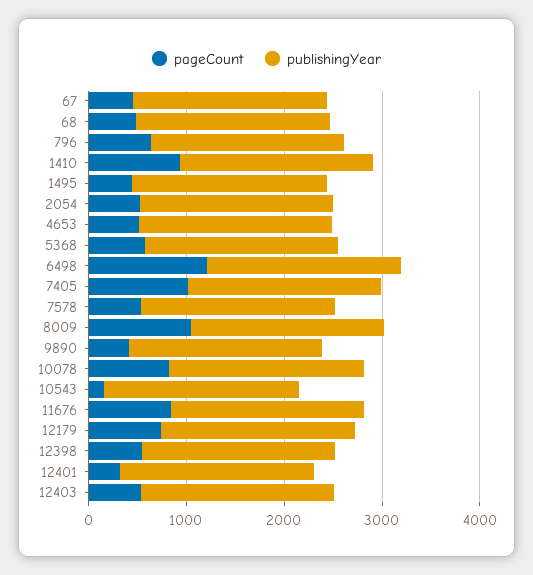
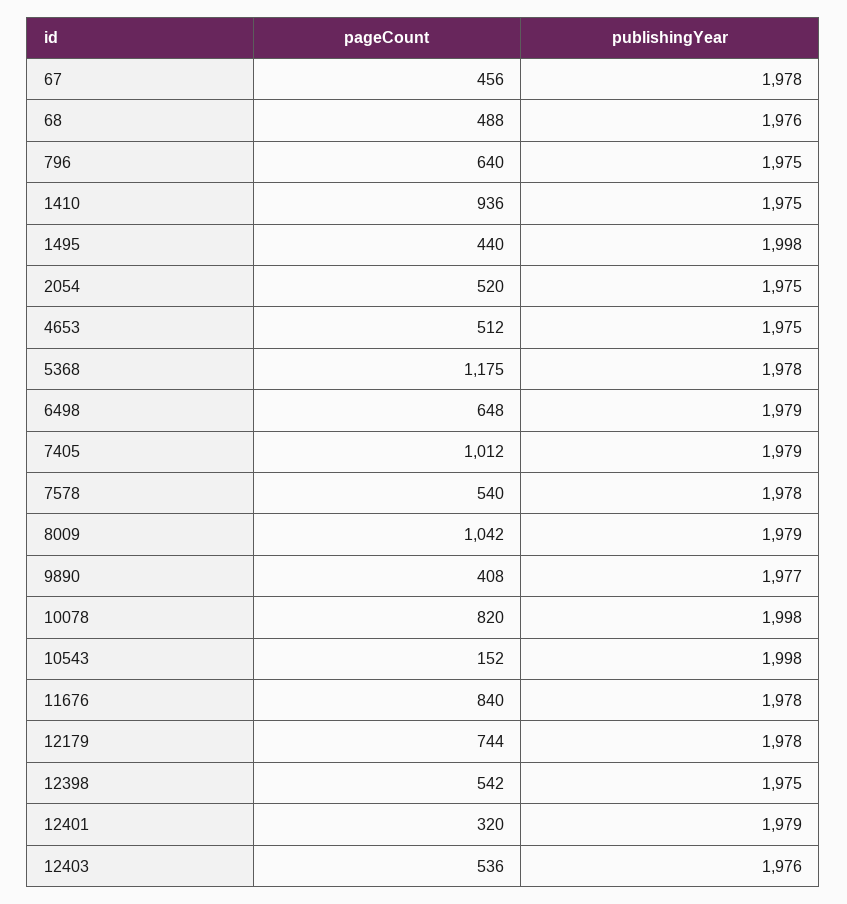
  {
    "pageCount": {
      "67": 456,
      "68": 488,
      "796": 640,
      "1410": 936,
      "1495": 440,
      "2054": 520,
      "4653": 512,
-     "5368": 600,
+     "5368": 1175,
-     "6498": 1200,
+     "6498": 648,
      "7405": 1012,
      "7578": 540,
      "8009": 1042,
      "9890": 408,
      "10078": 820,
      "10543": 152,
      "11676": 840,
      "12179": 744,
      "12398": 542,
      "12401": 320,
      "12403": 536
    },
    "publishingYear": {
      "67": 1978,
      "68": 1976,
      "796": 1975,
      "1410": 1975,
      "1495": 1998,
      "2054": 1975,
      "4653": 1975,
      "5368": 1978,
      "6498": 1979,
      "7405": 1979,
      "7578": 1978,
      "8009": 1979,
      "9890": 1977,
      "10078": 1998,
      "10543": 1998,
      "11676": 1978,
      "12179": 1978,
      "12398": 1975,
      "12401": 1979,
      "12403": 1976
    }
  }

